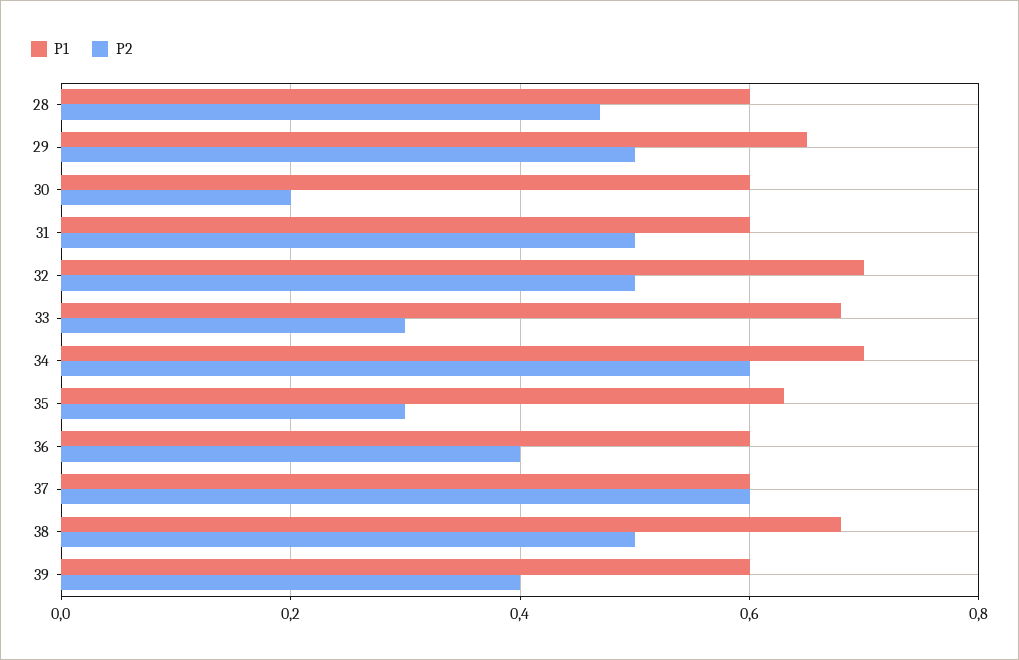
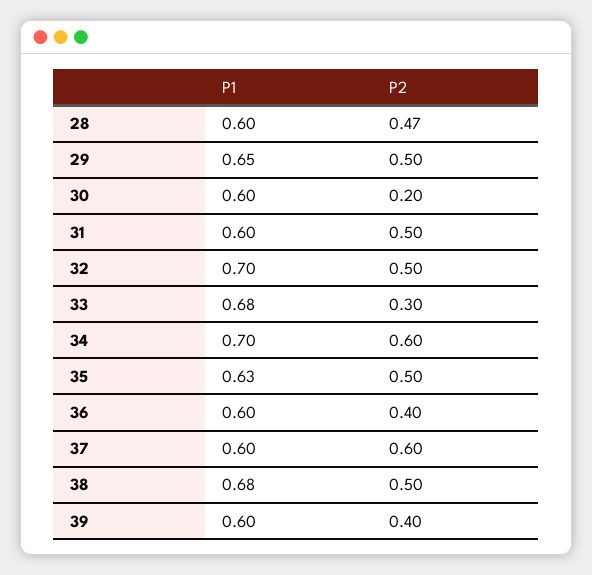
  {
    "P1": {
      "28": 0.6,
      "29": 0.65,
      "30": 0.6,
      "31": 0.6,
      "32": 0.7,
      "33": 0.68,
      "34": 0.7,
      "35": 0.63,
      "36": 0.6,
      "37": 0.6,
      "38": 0.68,
      "39": 0.6
    },
    "P2": {
      "28": 0.47,
      "29": 0.5,
      "30": 0.2,
      "31": 0.5,
      "32": 0.5,
      "33": 0.3,
      "34": 0.6,
-     "35": 0.3,
+     "35": 0.5,
      "36": 0.4,
      "37": 0.6,
      "38": 0.5,
      "39": 0.4
    }
  }

